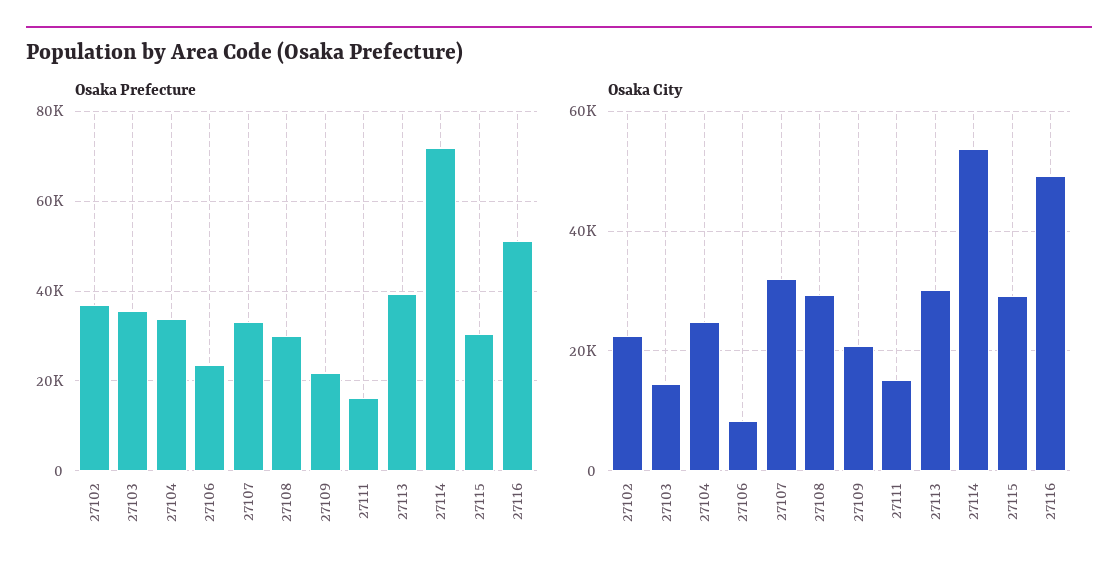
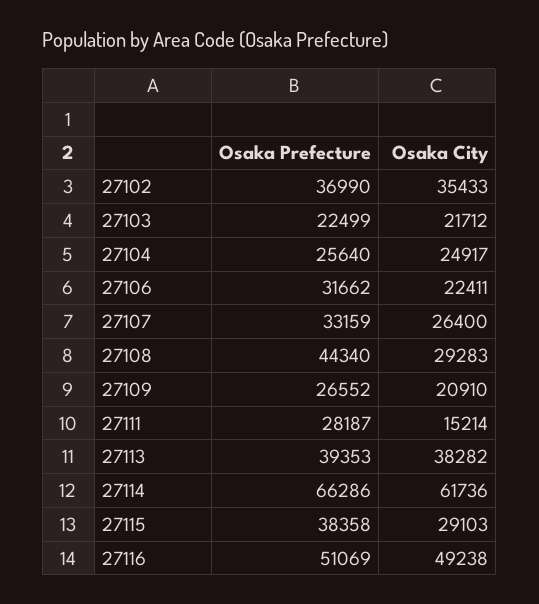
  {
    "Osaka Prefecture": {
      "27102": 36990,
-     "27103": 36000,
+     "27103": 22499,
-     "27104": 34000,
+     "27104": 25640,
-     "27106": 24000,
+     "27106": 31662,
      "27107": 33159,
-     "27108": 30000,
+     "27108": 44340,
-     "27109": 22000,
+     "27109": 26552,
-     "27111": 16000,
+     "27111": 28187,
      "27113": 39353,
-     "27114": 72000,
+     "27114": 66286,
-     "27115": 30000,
+     "27115": 38358,
      "27116": 51069
    },
    "Osaka City": {
-     "27102": 22000,
+     "27102": 35433,
-     "27103": 14000,
+     "27103": 21712,
      "27104": 24917,
-     "27106": 8000,
+     "27106": 22411,
-     "27107": 32000,
+     "27107": 26400,
      "27108": 29283,
      "27109": 20910,
      "27111": 15214,
-     "27113": 30000,
+     "27113": 38282,
-     "27114": 54000,
+     "27114": 61736,
      "27115": 29103,
      "27116": 49238
    }
  }

